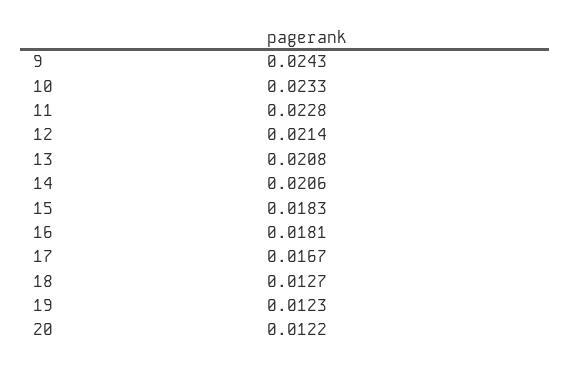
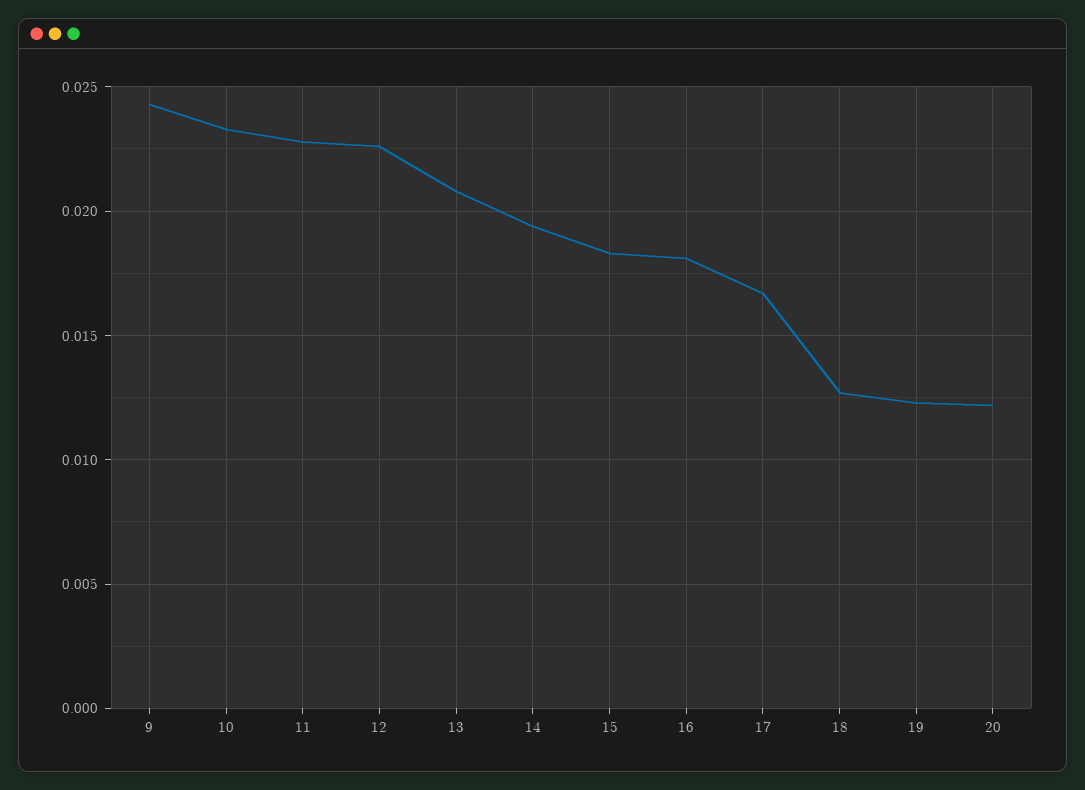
  {
    "9": 0.0243,
    "10": 0.0233,
    "11": 0.0228,
-   "12": 0.0214,
+   "12": 0.0225,
    "13": 0.0208,
-   "14": 0.0206,
+   "14": 0.0195,
    "15": 0.0183,
    "16": 0.0181,
    "17": 0.0167,
    "18": 0.0127,
    "19": 0.0123,
    "20": 0.0122
  }

